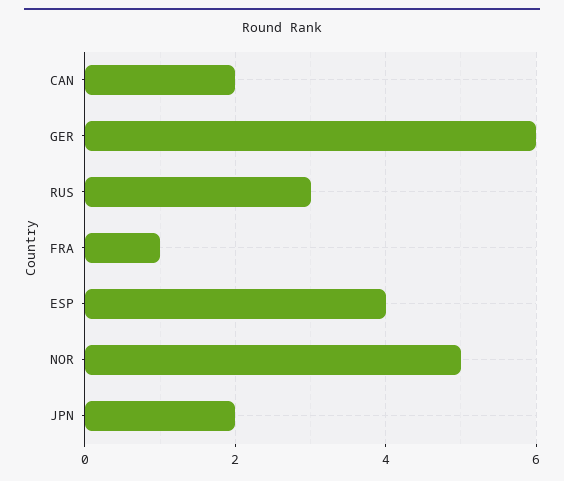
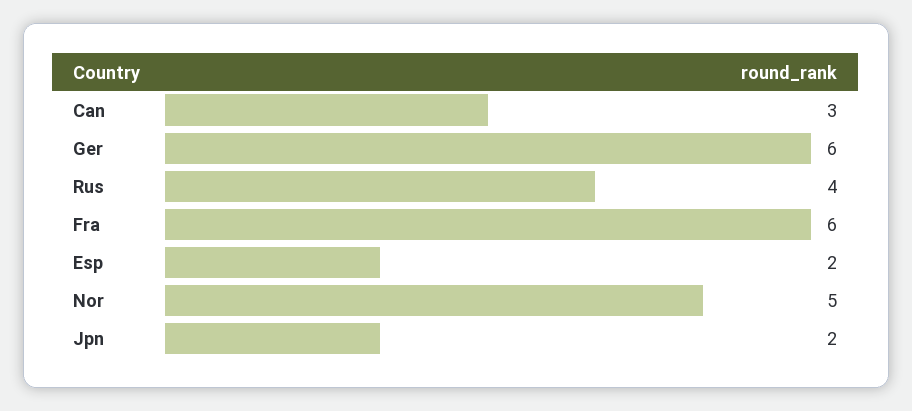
  {
-   "CAN": 2,
+   "CAN": 3,
    "GER": 6,
-   "RUS": 3,
+   "RUS": 4,
-   "FRA": 1,
+   "FRA": 6,
-   "ESP": 4,
+   "ESP": 2,
    "NOR": 5,
    "JPN": 2
  }

